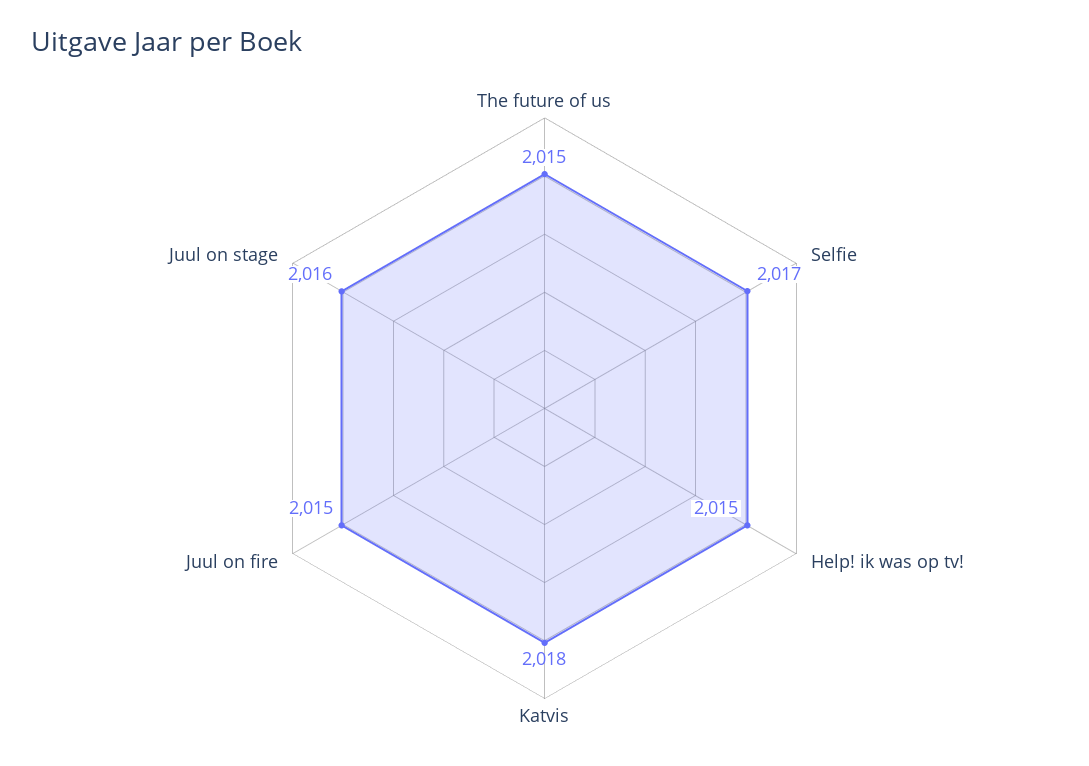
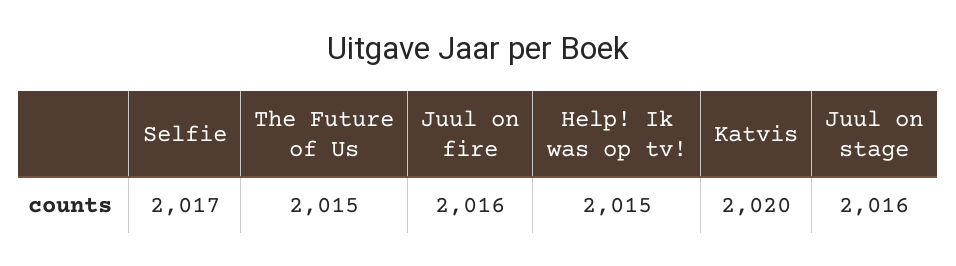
  {
    "The future of us": 2015,
    "Selfie": 2017,
    "Help! ik was op tv!": 2015,
-   "Katvis": 2018,
+   "Katvis": 2020,
-   "Juul on fire": 2015,
+   "Juul on fire": 2016,
    "Juul on stage": 2016
  }

